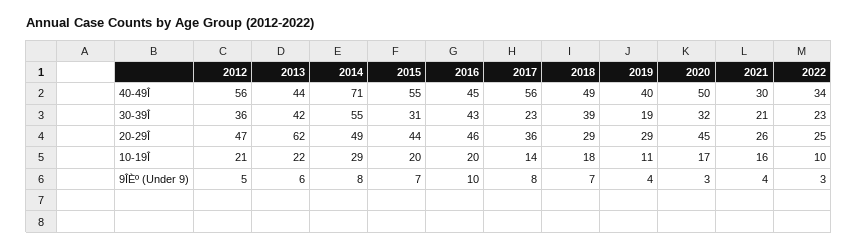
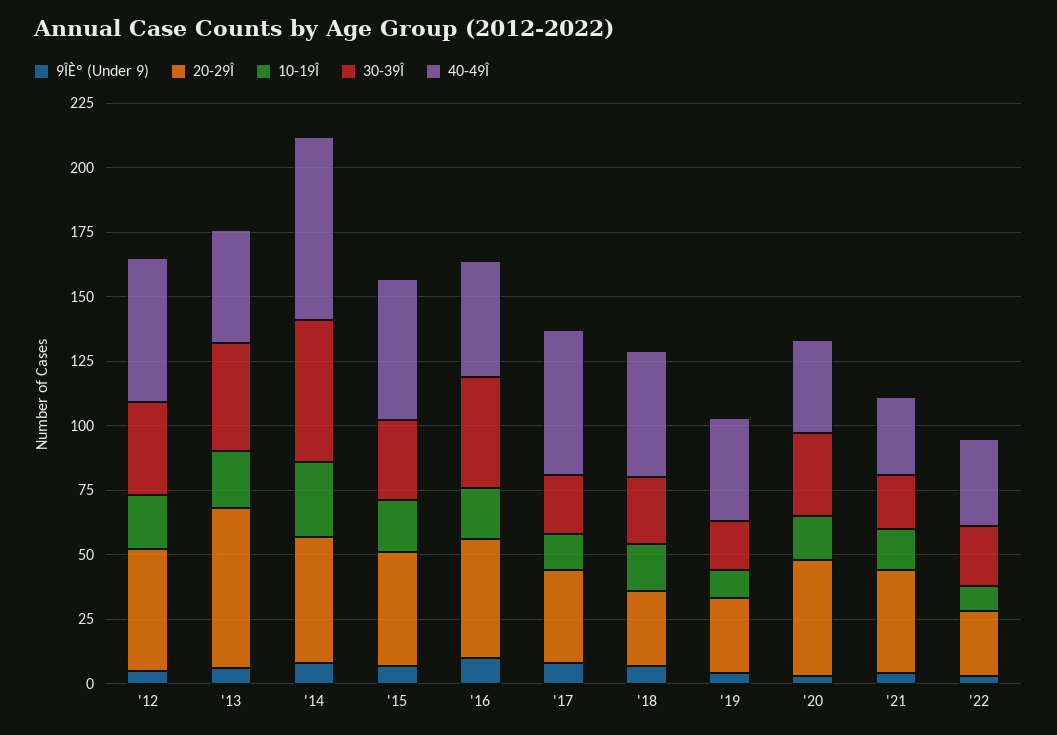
  {
    "40-49Î": {
      "2012": 56,
      "2013": 44,
      "2014": 71,
      "2015": 55,
      "2016": 45,
      "2017": 56,
      "2018": 49,
      "2019": 40,
-     "2020": 50,
+     "2020": 35,
      "2021": 30,
      "2022": 34
    },
    "30-39Î": {
      "2012": 36,
      "2013": 42,
      "2014": 55,
      "2015": 31,
      "2016": 43,
      "2017": 23,
-     "2018": 39,
+     "2018": 25,
      "2019": 19,
      "2020": 32,
      "2021": 21,
      "2022": 23
    },
    "20-29Î": {
      "2012": 47,
      "2013": 62,
      "2014": 49,
      "2015": 44,
      "2016": 46,
      "2017": 36,
      "2018": 29,
      "2019": 29,
      "2020": 45,
-     "2021": 26,
+     "2021": 40,
      "2022": 25
    },
    "10-19Î": {
      "2012": 21,
      "2013": 22,
      "2014": 29,
      "2015": 20,
      "2016": 20,
      "2017": 14,
      "2018": 18,
      "2019": 11,
      "2020": 17,
      "2021": 16,
      "2022": 10
    },
    "9ÎÈº (Under 9)": {
      "2012": 5,
      "2013": 6,
      "2014": 8,
      "2015": 7,
      "2016": 10,
      "2017": 8,
      "2018": 7,
      "2019": 4,
      "2020": 3,
      "2021": 4,
      "2022": 3
    }
  }

